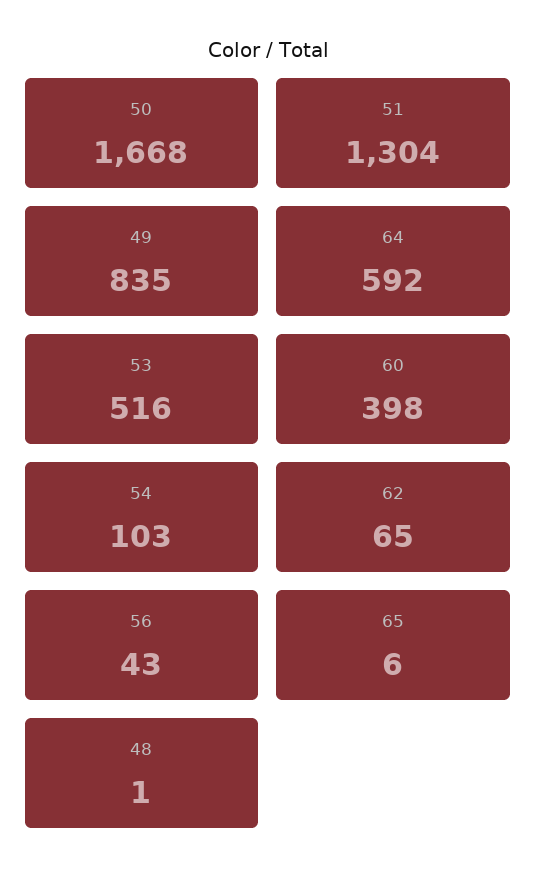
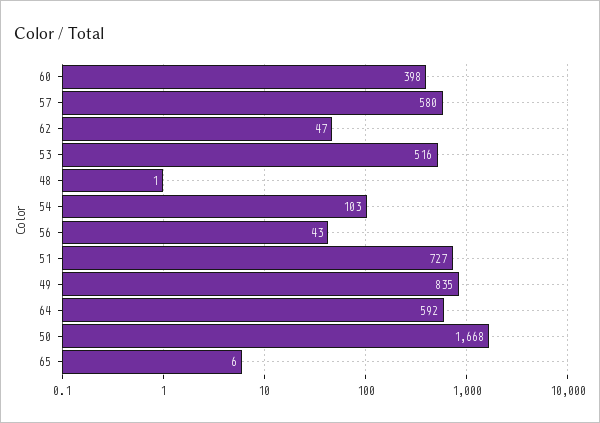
  {
    "50": 1668,
-   "51": 1304,
+   "51": 727,
    "49": 835,
    "64": 592,
    "53": 516,
    "60": 398,
    "54": 103,
-   "62": 65,
+   "62": 47,
    "56": 43,
    "65": 6,
-   "48": 1
+   "48": 1,
+   "57": 580
  }

